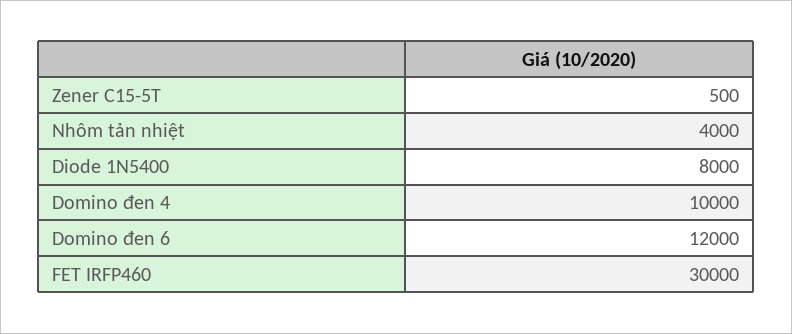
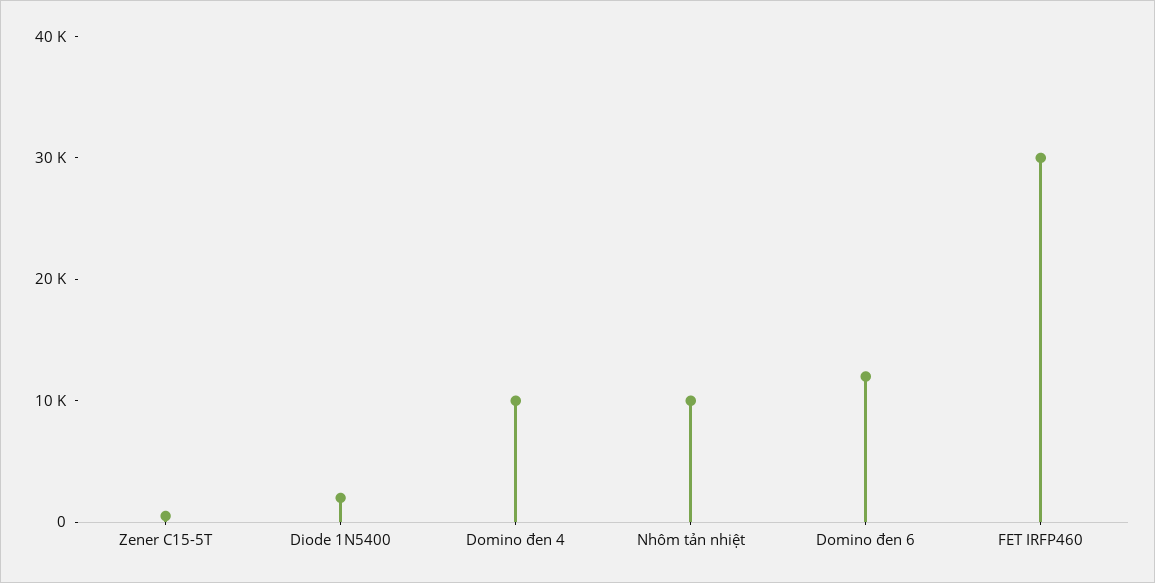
  {
    "Zener C15-5T": 500,
-   "Nhôm tản nhiệt": 4000,
+   "Nhôm tản nhiệt": 10000,
-   "Diode 1N5400": 8000,
+   "Diode 1N5400": 2000,
    "Domino đen 4": 10000,
    "Domino đen 6": 12000,
    "FET IRFP460": 30000
  }

